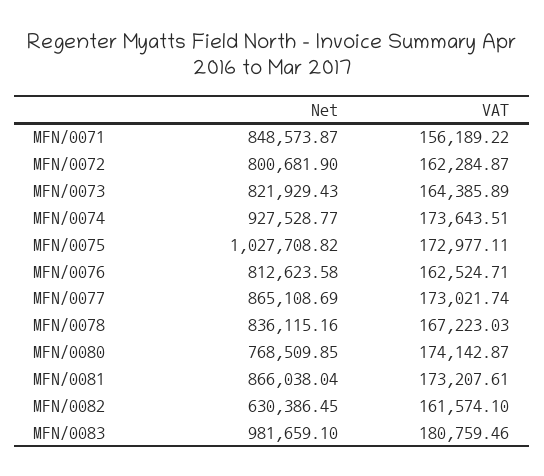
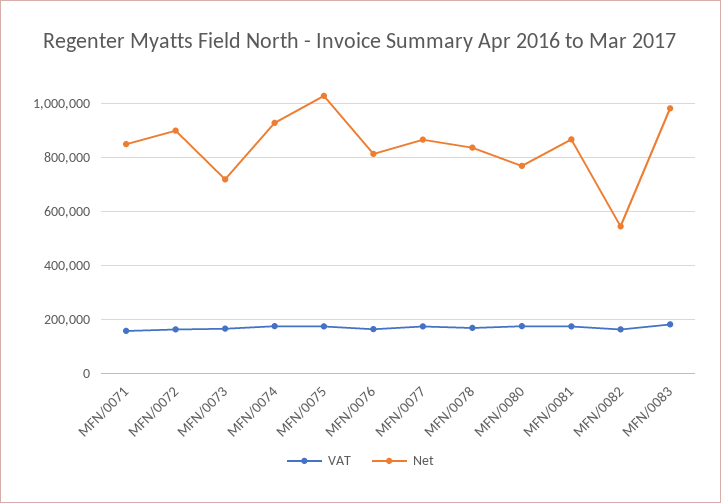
  {
    "Net": {
      "MFN/0071": 848573.87,
-     "MFN/0072": 800681.9,
+     "MFN/0072": 900000,
-     "MFN/0073": 821929.43,
+     "MFN/0073": 725000,
      "MFN/0074": 927528.77,
      "MFN/0075": 1027708.82,
      "MFN/0076": 812623.58,
      "MFN/0077": 865108.69,
      "MFN/0078": 836115.16,
      "MFN/0080": 768509.85,
      "MFN/0081": 866038.04,
-     "MFN/0082": 630386.45,
+     "MFN/0082": 550000,
      "MFN/0083": 981659.1
    },
    "VAT": {
      "MFN/0071": 156189.22,
      "MFN/0072": 162284.87,
      "MFN/0073": 164385.89,
      "MFN/0074": 173643.51,
      "MFN/0075": 172977.11,
      "MFN/0076": 162524.71,
      "MFN/0077": 173021.74,
      "MFN/0078": 167223.03,
      "MFN/0080": 174142.87,
      "MFN/0081": 173207.61,
      "MFN/0082": 161574.1,
      "MFN/0083": 180759.46
    }
  }

